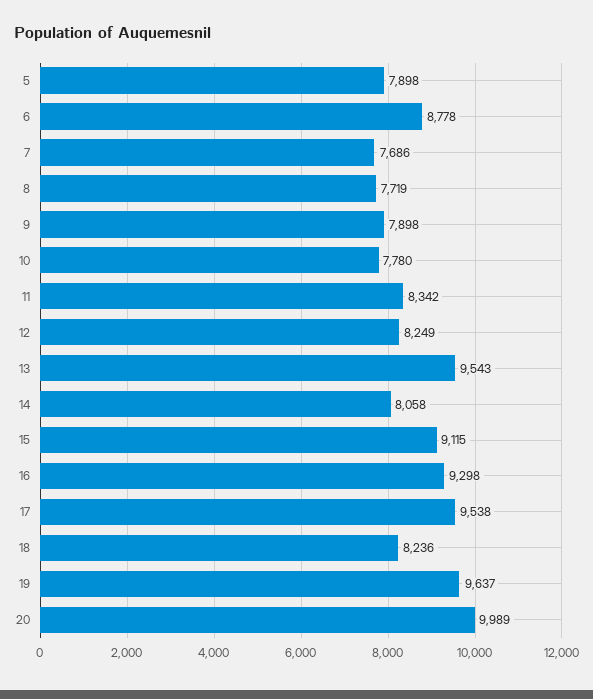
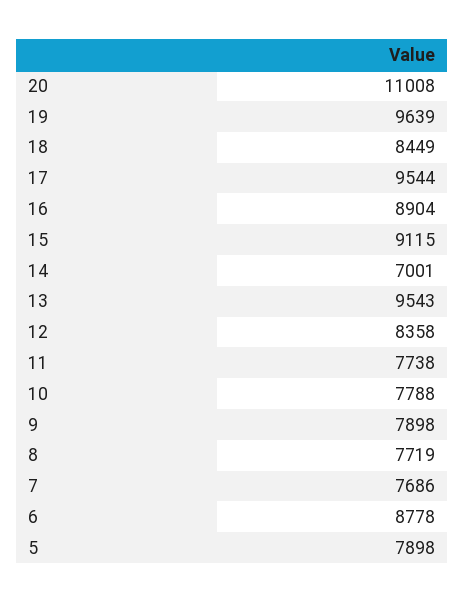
  {
    "5": 7898,
    "6": 8778,
    "7": 7686,
    "8": 7719,
    "9": 7898,
-   "10": 7780,
+   "10": 7788,
-   "11": 8342,
+   "11": 7738,
-   "12": 8249,
+   "12": 8358,
    "13": 9543,
-   "14": 8058,
+   "14": 7001,
    "15": 9115,
-   "16": 9298,
+   "16": 8904,
-   "17": 9538,
+   "17": 9544,
-   "18": 8236,
+   "18": 8449,
-   "19": 9637,
+   "19": 9639,
-   "20": 9989
+   "20": 11008
  }

